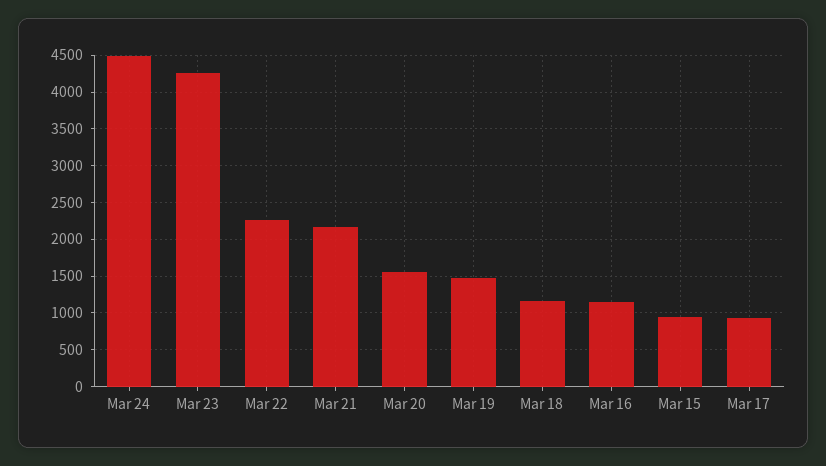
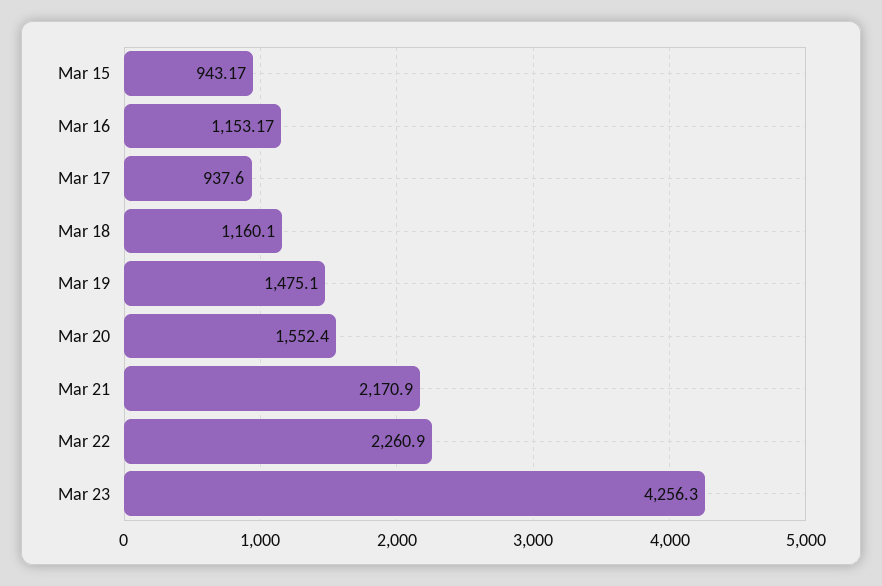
  {
-   "Mar 24": 4500,
    "Mar 23": 4256.3,
    "Mar 22": 2260.9,
    "Mar 21": 2170.9,
    "Mar 20": 1552.4,
    "Mar 19": 1475.1,
    "Mar 18": 1160.1,
    "Mar 16": 1153.17,
    "Mar 15": 943.17,
    "Mar 17": 937.6
  }

